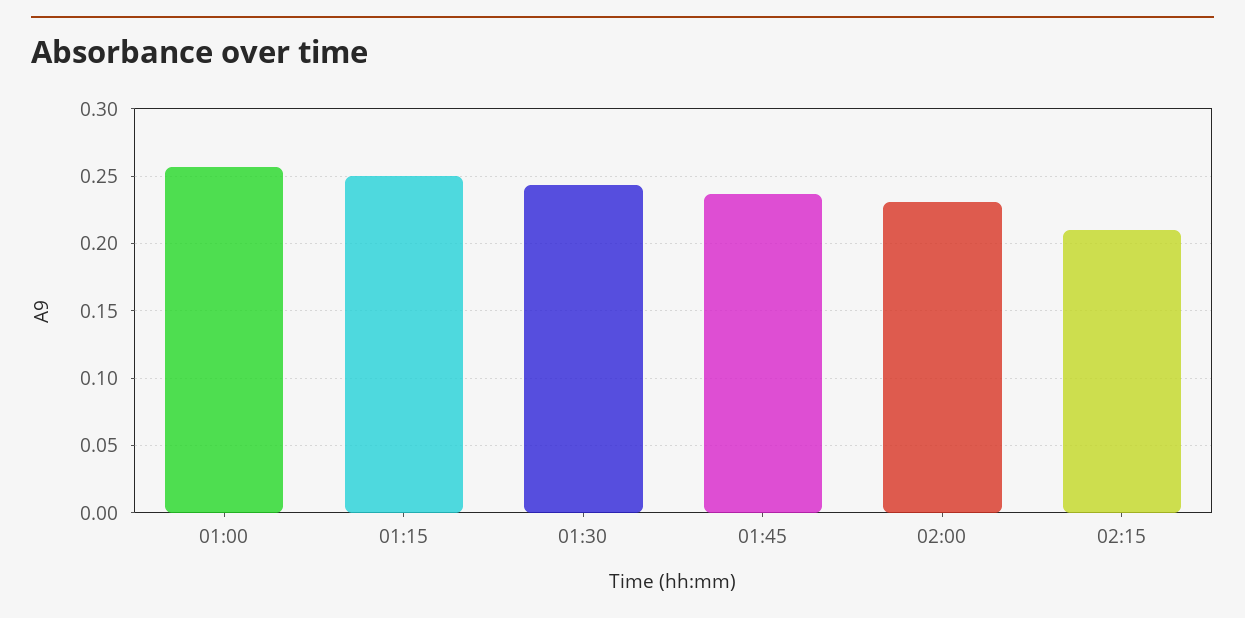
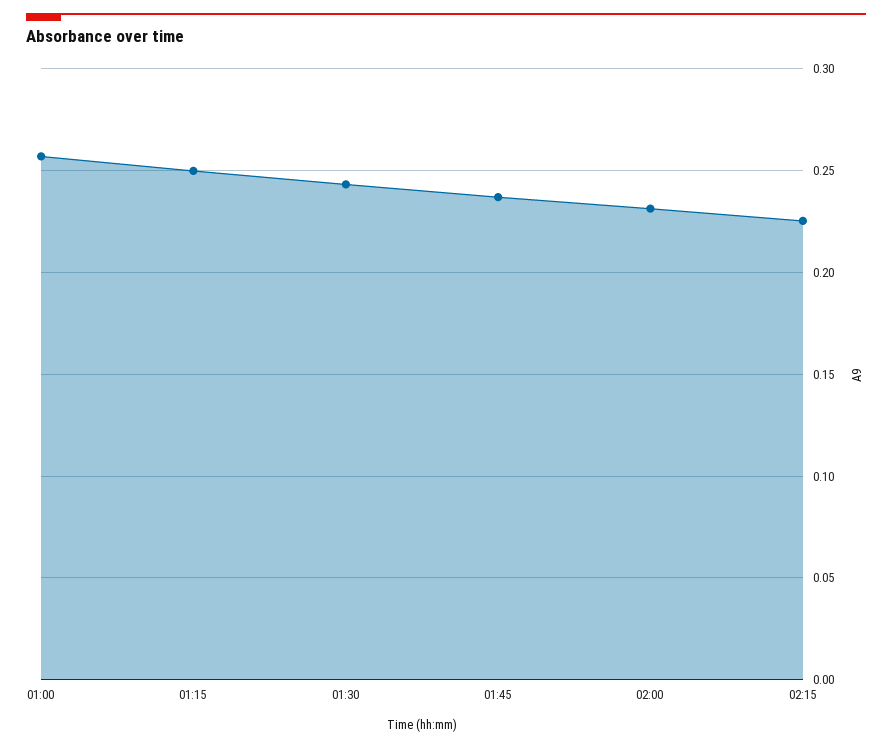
  {
    "01:00": 0.255,
    "01:15": 0.25,
    "01:30": 0.245,
    "01:45": 0.235,
    "02:00": 0.23,
-   "02:15": 0.21
+   "02:15": 0.225
  }

